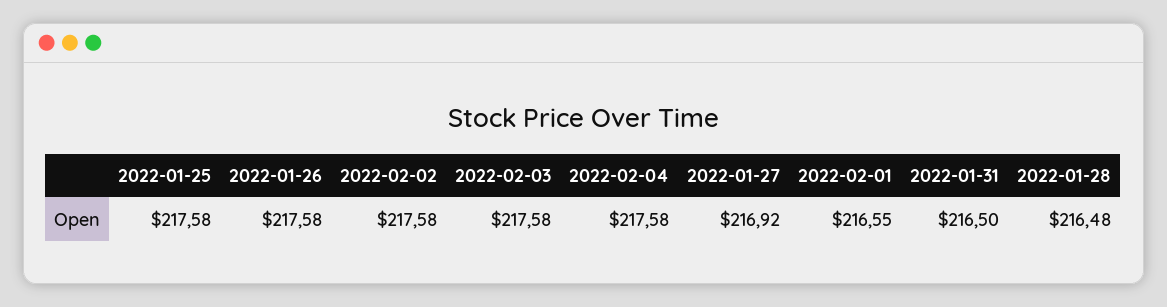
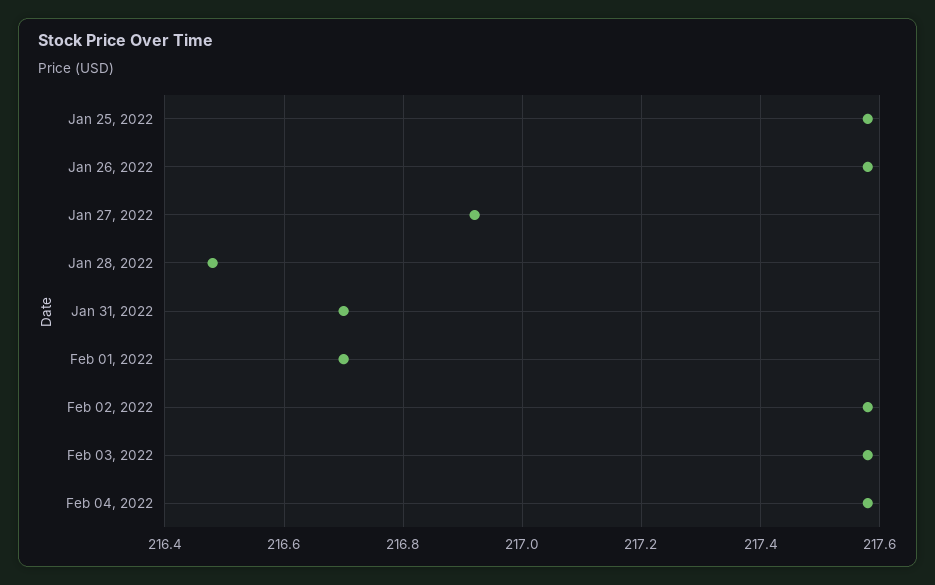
  {
    "2022-01-25": 217.58,
    "2022-01-26": 217.58,
    "2022-02-02": 217.58,
    "2022-02-03": 217.58,
    "2022-02-04": 217.58,
    "2022-01-27": 216.92,
-   "2022-02-01": 216.55,
+   "2022-02-01": 216.7,
-   "2022-01-31": 216.5,
+   "2022-01-31": 216.7,
    "2022-01-28": 216.48
  }

